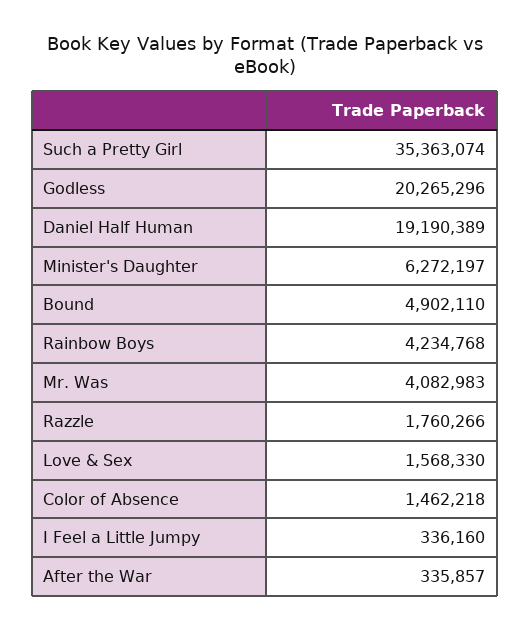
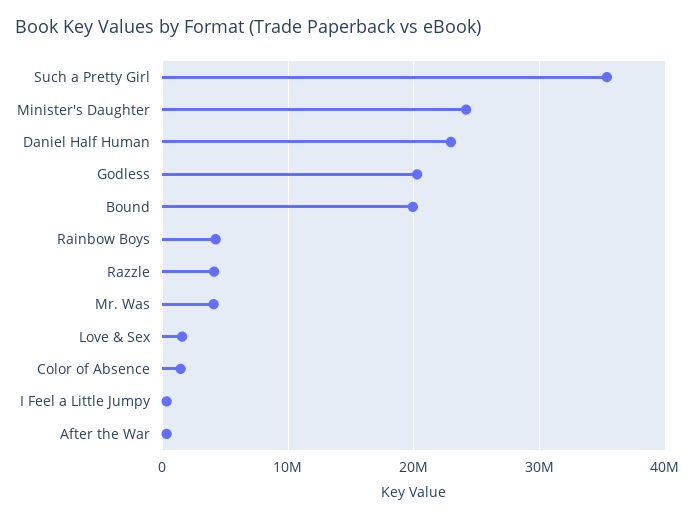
  {
    "Such a Pretty Girl": 35363074,
    "Godless": 20265296,
-   "Daniel Half Human": 19190389,
+   "Daniel Half Human": 23000000,
-   "Minister's Daughter": 6272197,
+   "Minister's Daughter": 24000000,
-   "Bound": 4902110,
+   "Bound": 20000000,
    "Rainbow Boys": 4234768,
    "Mr. Was": 4082983,
-   "Razzle": 1760266,
+   "Razzle": 4000000,
    "Love & Sex": 1568330,
    "Color of Absence": 1462218,
    "I Feel a Little Jumpy": 336160,
    "After the War": 335857
  }

